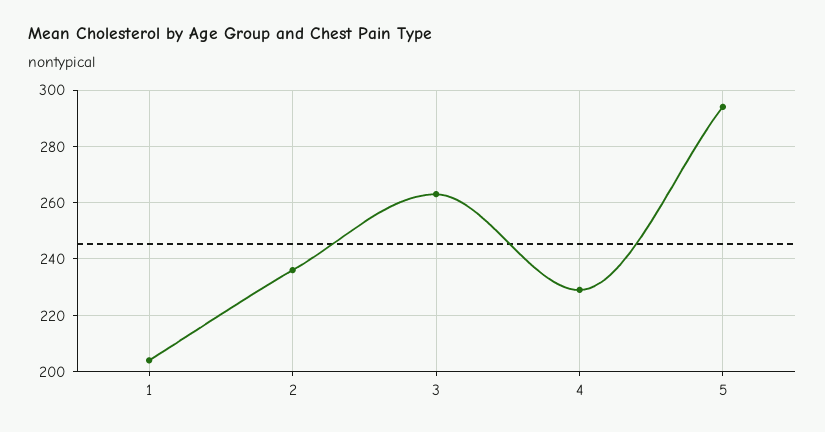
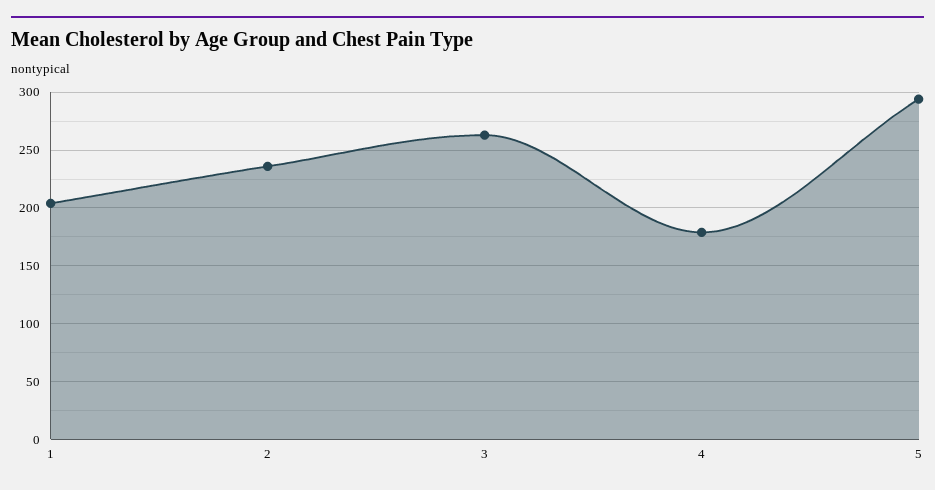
  {
    "1": 205,
    "2": 235,
    "3": 265,
-   "4": 230,
+   "4": 180,
    "5": 295
  }

